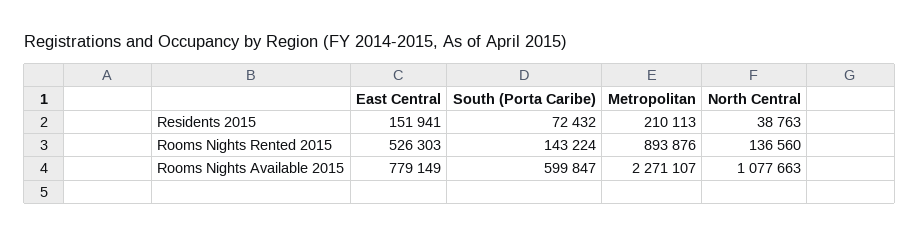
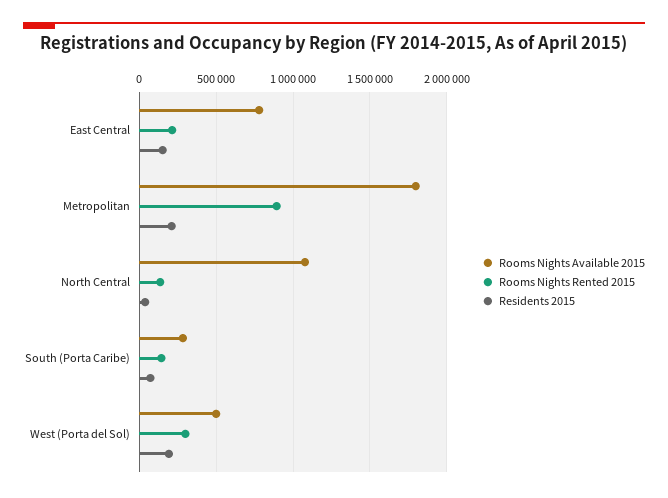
  {
    "Residents 2015": {
      "East Central": 151941,
      "South (Porta Caribe)": 72432,
      "Metropolitan": 210113,
-     "North Central": 38763
+     "North Central": 38763,
+     "West (Porta del Sol)": 200000
    },
    "Rooms Nights Rented 2015": {
-     "East Central": 526303,
+     "East Central": 200000,
      "South (Porta Caribe)": 143224,
      "Metropolitan": 893876,
-     "North Central": 136560
+     "North Central": 136560,
+     "West (Porta del Sol)": 300000
    },
    "Rooms Nights Available 2015": {
      "East Central": 779149,
-     "South (Porta Caribe)": 599847,
+     "South (Porta Caribe)": 300000,
-     "Metropolitan": 2271107,
+     "Metropolitan": 1800000,
-     "North Central": 1077663
+     "North Central": 1077663,
+     "West (Porta del Sol)": 500000
    }
  }

